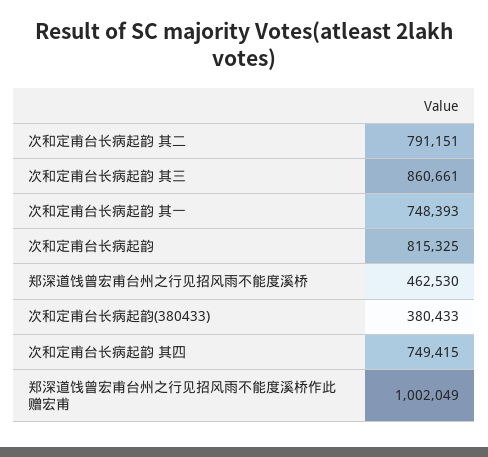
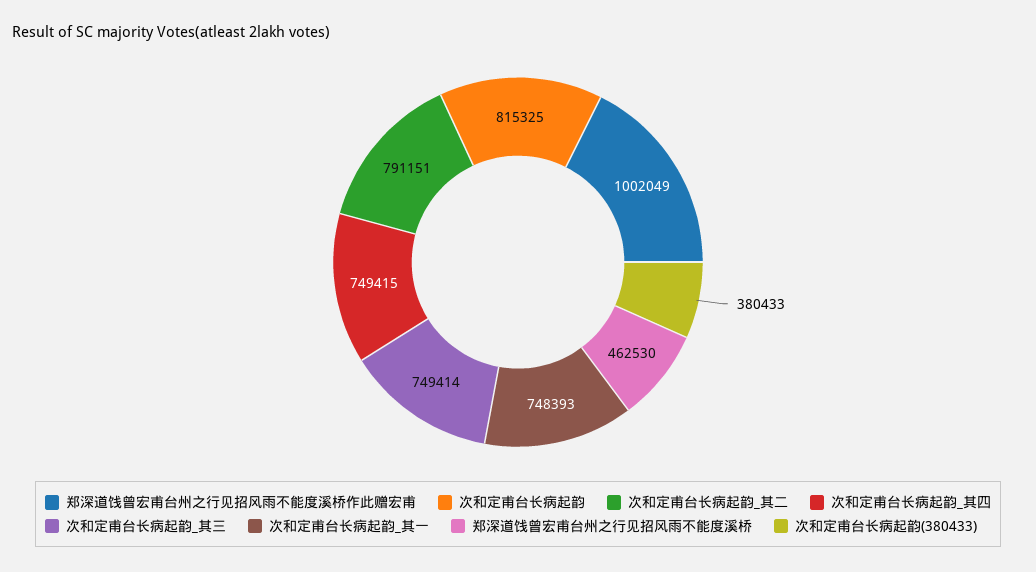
  {
    "次和定甫台长病起韵 其二": 791151,
-   "次和定甫台长病起韵 其三": 860661,
+   "次和定甫台长病起韵 其三": 749414,
    "次和定甫台长病起韵 其一": 748393,
    "次和定甫台长病起韵": 815325,
    "郑深道饯曾宏甫台州之行见招风雨不能度溪桥": 462530,
    "次和定甫台长病起韵(380433)": 380433,
    "次和定甫台长病起韵 其四": 749415,
    "郑深道饯曾宏甫台州之行见招风雨不能度溪桥作此赠宏甫": 1002049
  }

